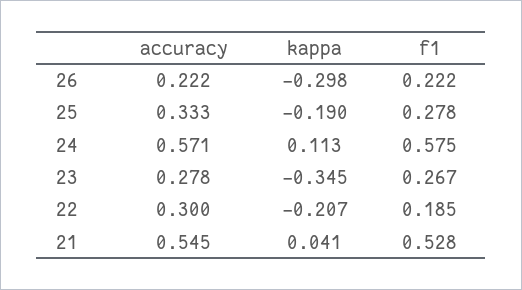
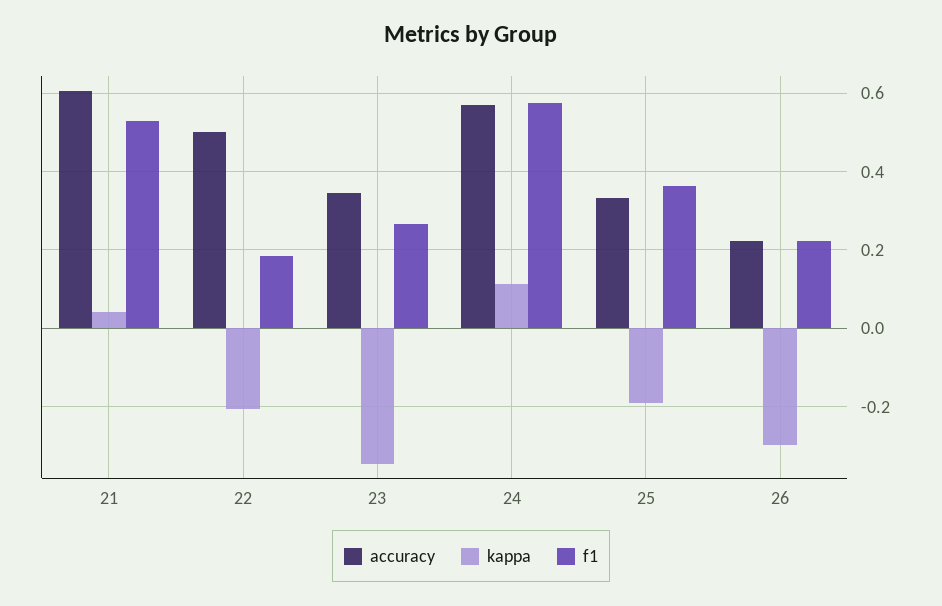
  {
    "accuracy": {
      "26": 0.222,
      "25": 0.333,
      "24": 0.571,
-     "23": 0.278,
+     "23": 0.34,
-     "22": 0.3,
+     "22": 0.5,
-     "21": 0.545
+     "21": 0.6
    },
    "kappa": {
      "26": -0.298,
      "25": -0.19,
      "24": 0.113,
      "23": -0.345,
      "22": -0.207,
      "21": 0.041
    },
    "f1": {
      "26": 0.222,
-     "25": 0.278,
+     "25": 0.36,
      "24": 0.575,
      "23": 0.267,
      "22": 0.185,
      "21": 0.528
    }
  }

